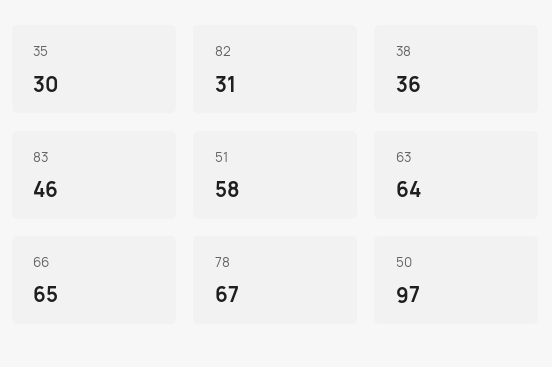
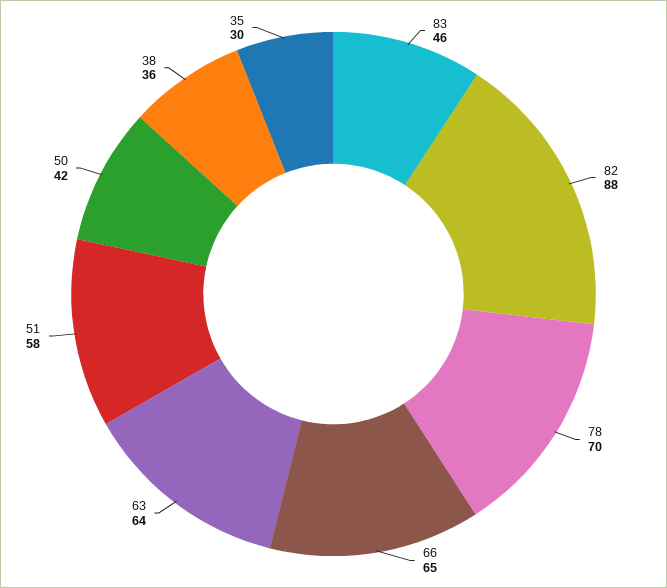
  {
    "35": 30,
-   "82": 31,
+   "82": 88,
    "38": 36,
    "83": 46,
    "51": 58,
    "63": 64,
    "66": 65,
-   "78": 67,
+   "78": 70,
-   "50": 97
+   "50": 42
  }

